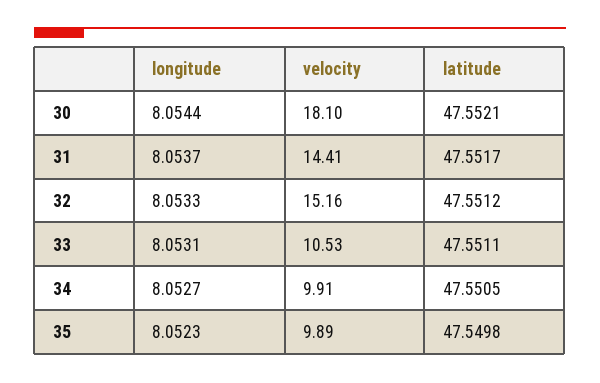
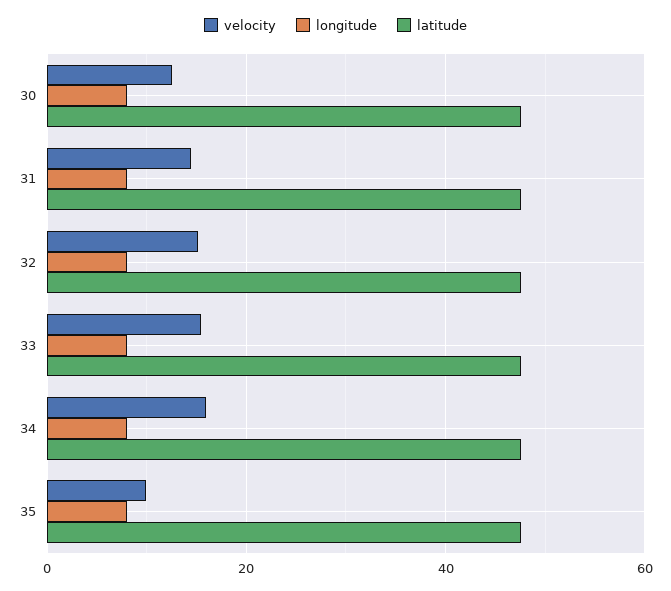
  {
    "longitude": {
      "30": 8.0544,
      "31": 8.0537,
      "32": 8.0533,
      "33": 8.0531,
      "34": 8.0527,
      "35": 8.0523
    },
    "velocity": {
-     "30": 18.1,
+     "30": 12,
      "31": 14.41,
      "32": 15.16,
-     "33": 10.53,
+     "33": 16,
-     "34": 9.91,
+     "34": 16,
      "35": 9.89
    },
    "latitude": {
      "30": 47.5521,
      "31": 47.5517,
      "32": 47.5512,
      "33": 47.5511,
      "34": 47.5505,
      "35": 47.5498
    }
  }

